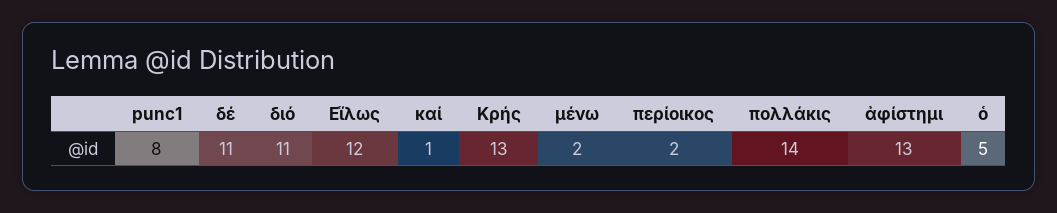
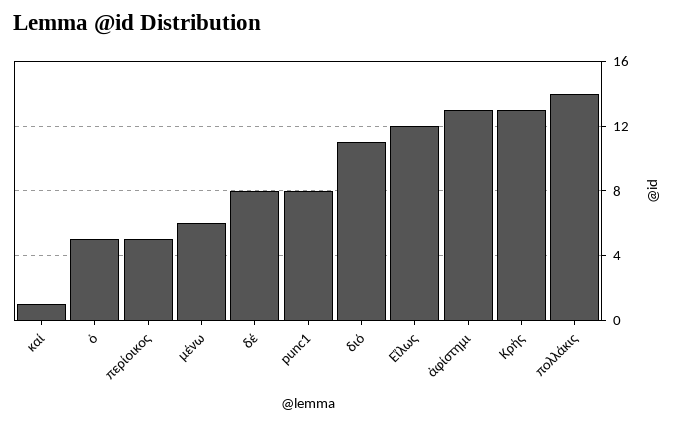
  {
    "punc1": 8,
-   "δέ": 11,
+   "δέ": 8,
    "διό": 11,
    "Εἵλως": 12,
    "καί": 1,
    "Κρής": 13,
-   "μένω": 2,
+   "μένω": 6,
-   "περίοικος": 2,
+   "περίοικος": 5,
    "πολλάκις": 14,
    "ἀφίστημι": 13,
    "ὁ": 5
  }

